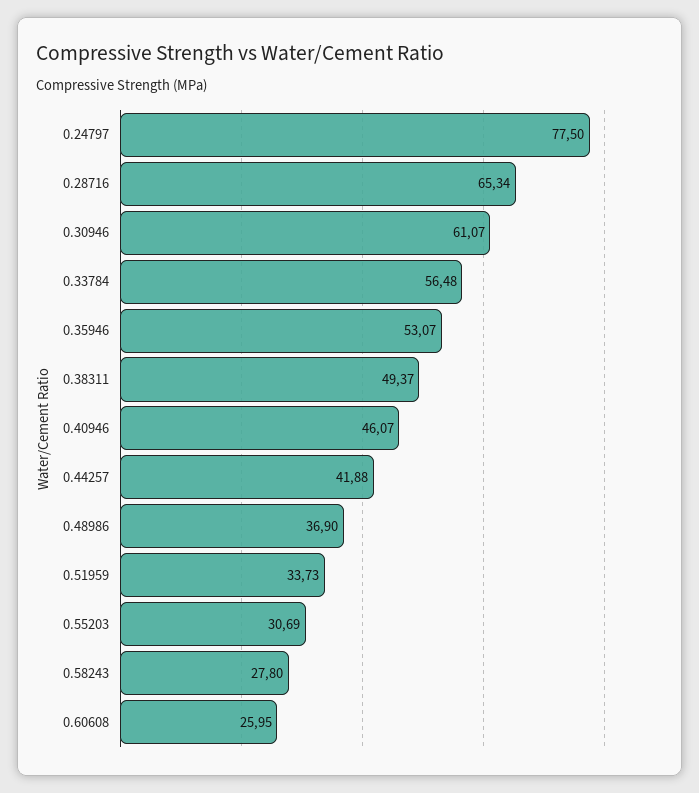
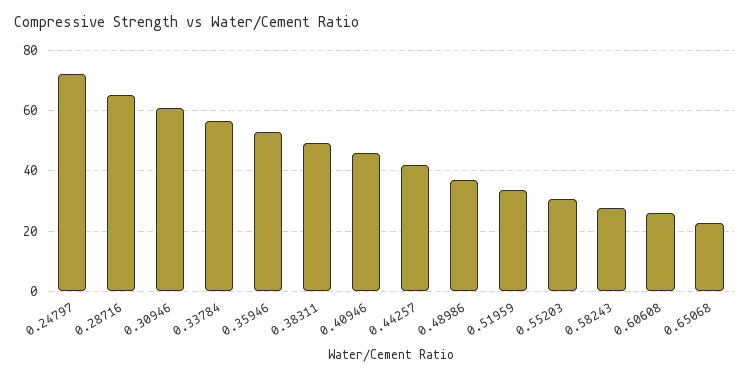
  {
-   "0.24797": 77.5,
+   "0.24797": 72,
    "0.28716": 65.34,
    "0.30946": 61.07,
    "0.33784": 56.48,
    "0.35946": 53.07,
    "0.38311": 49.37,
    "0.40946": 46.07,
    "0.44257": 41.88,
    "0.48986": 36.9,
    "0.51959": 33.73,
    "0.55203": 30.69,
    "0.58243": 27.8,
-   "0.60608": 25.95
+   "0.60608": 25.95,
+   "0.65068": 22
  }

